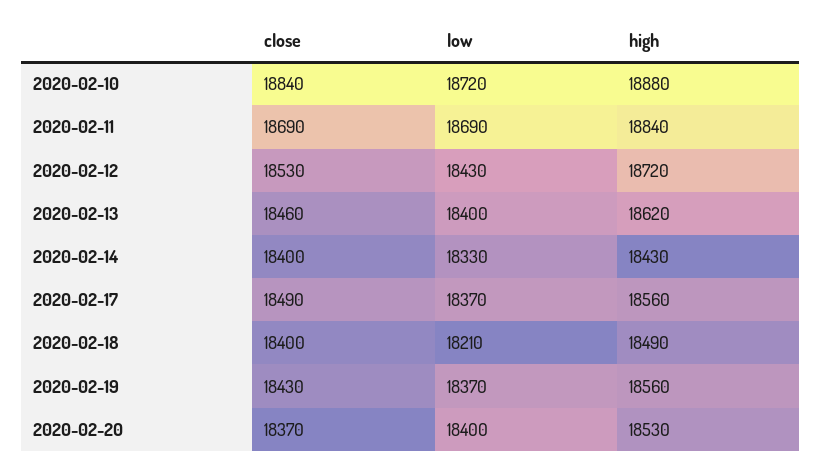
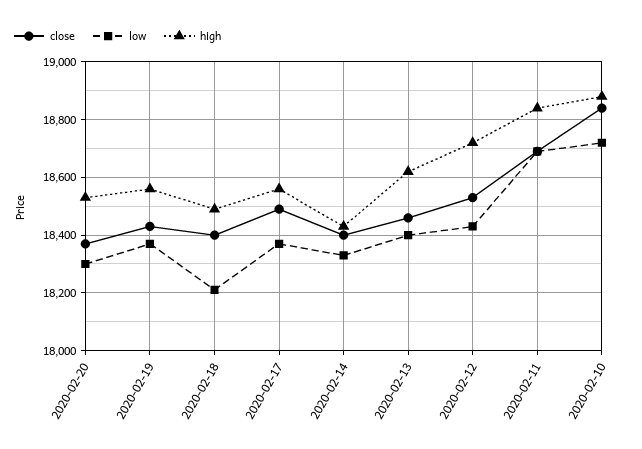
  {
    "close": {
      "2020-02-10": 18840,
      "2020-02-11": 18690,
      "2020-02-12": 18530,
      "2020-02-13": 18460,
      "2020-02-14": 18400,
      "2020-02-17": 18490,
      "2020-02-18": 18400,
      "2020-02-19": 18430,
      "2020-02-20": 18370
    },
    "low": {
      "2020-02-10": 18720,
      "2020-02-11": 18690,
      "2020-02-12": 18430,
      "2020-02-13": 18400,
      "2020-02-14": 18330,
      "2020-02-17": 18370,
      "2020-02-18": 18210,
      "2020-02-19": 18370,
-     "2020-02-20": 18400
+     "2020-02-20": 18300
    },
    "high": {
      "2020-02-10": 18880,
      "2020-02-11": 18840,
      "2020-02-12": 18720,
      "2020-02-13": 18620,
      "2020-02-14": 18430,
      "2020-02-17": 18560,
      "2020-02-18": 18490,
      "2020-02-19": 18560,
      "2020-02-20": 18530
    }
  }

